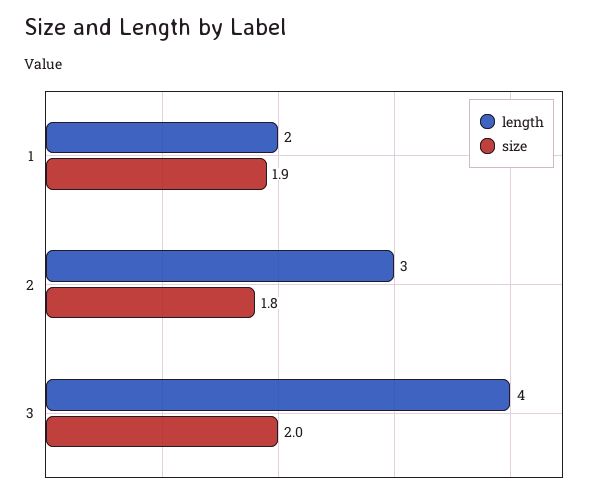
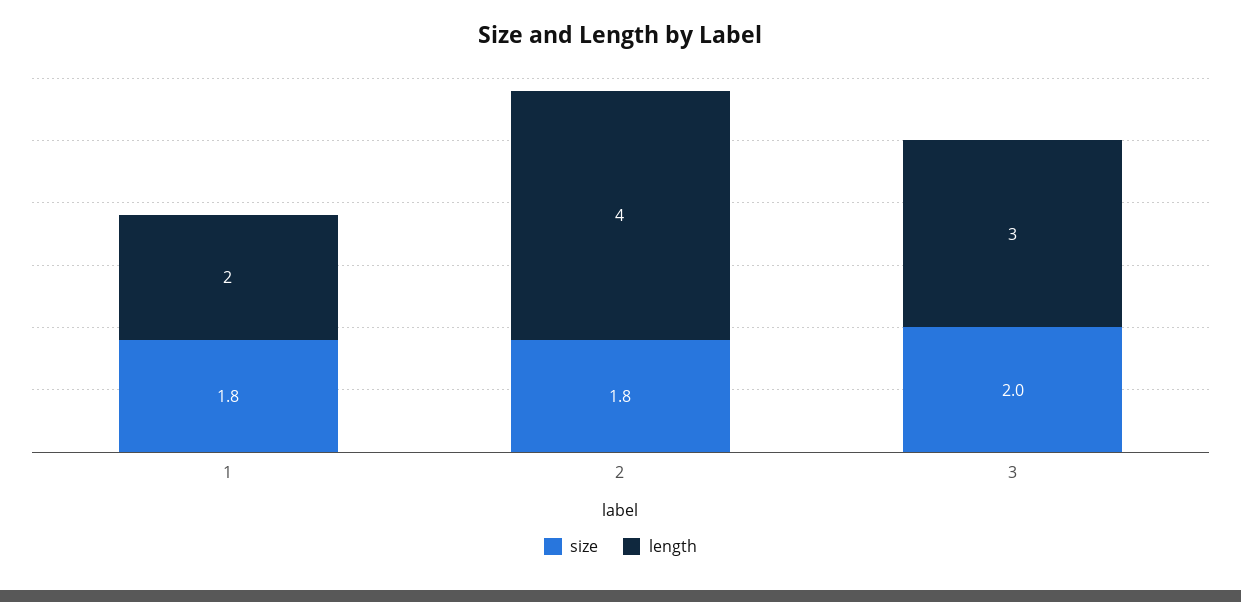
  {
    "length": {
      "1": 2,
-     "2": 3,
+     "2": 4,
-     "3": 4
+     "3": 3
    },
    "size": {
-     "1": 1.9,
+     "1": 1.8,
      "2": 1.8,
      "3": 2
    }
  }

